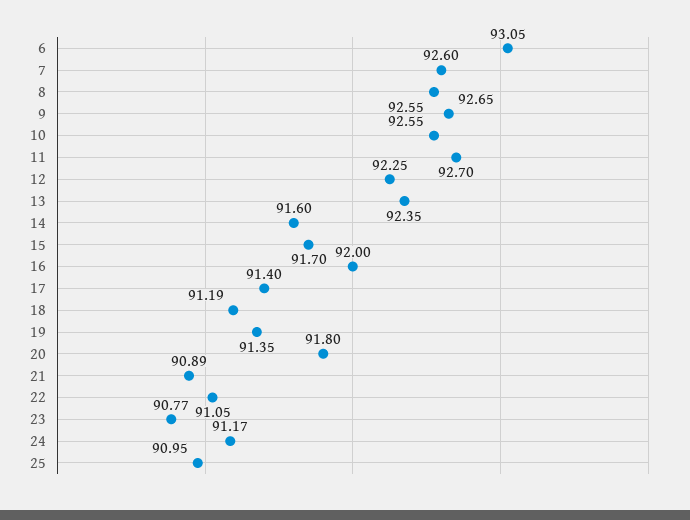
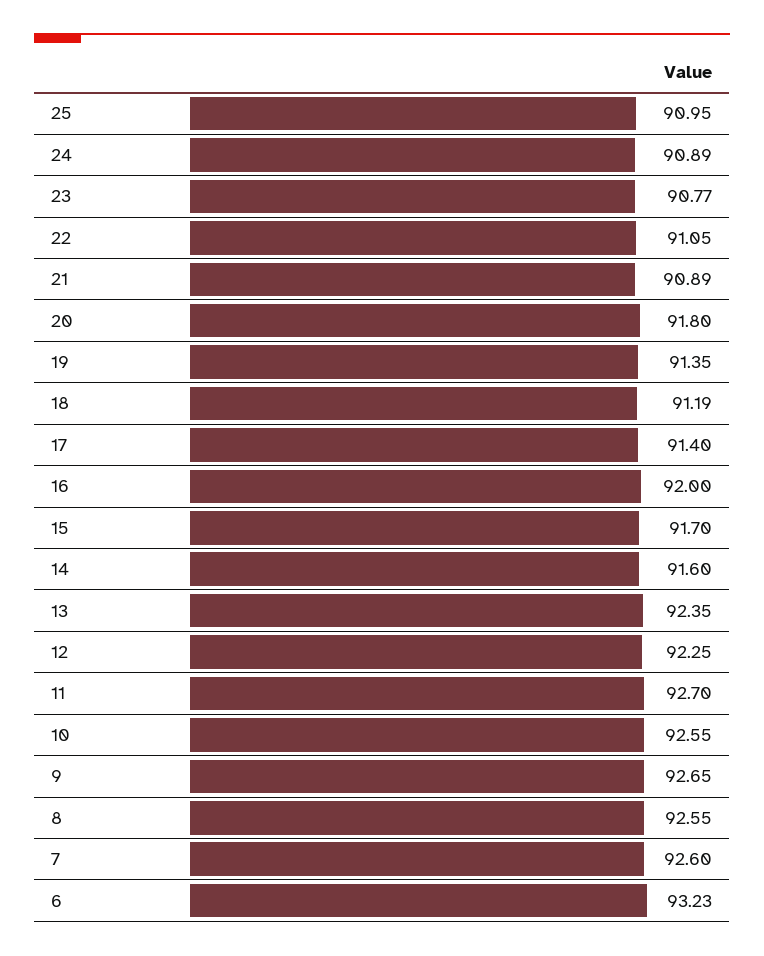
  {
-   "6": 93.05,
+   "6": 93.23,
    "7": 92.6,
    "8": 92.55,
    "9": 92.65,
    "10": 92.55,
    "11": 92.7,
    "12": 92.25,
    "13": 92.35,
    "14": 91.6,
    "15": 91.7,
    "16": 92,
    "17": 91.4,
    "18": 91.19,
    "19": 91.35,
    "20": 91.8,
    "21": 90.89,
    "22": 91.05,
    "23": 90.77,
-   "24": 91.17,
+   "24": 90.89,
    "25": 90.95
  }

